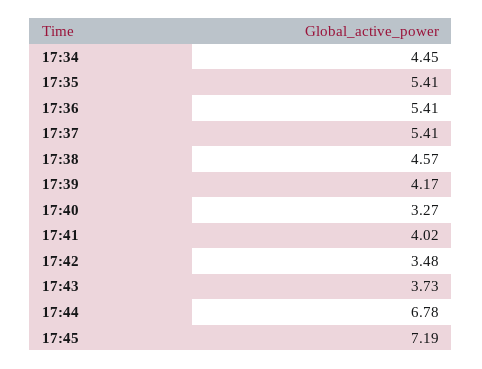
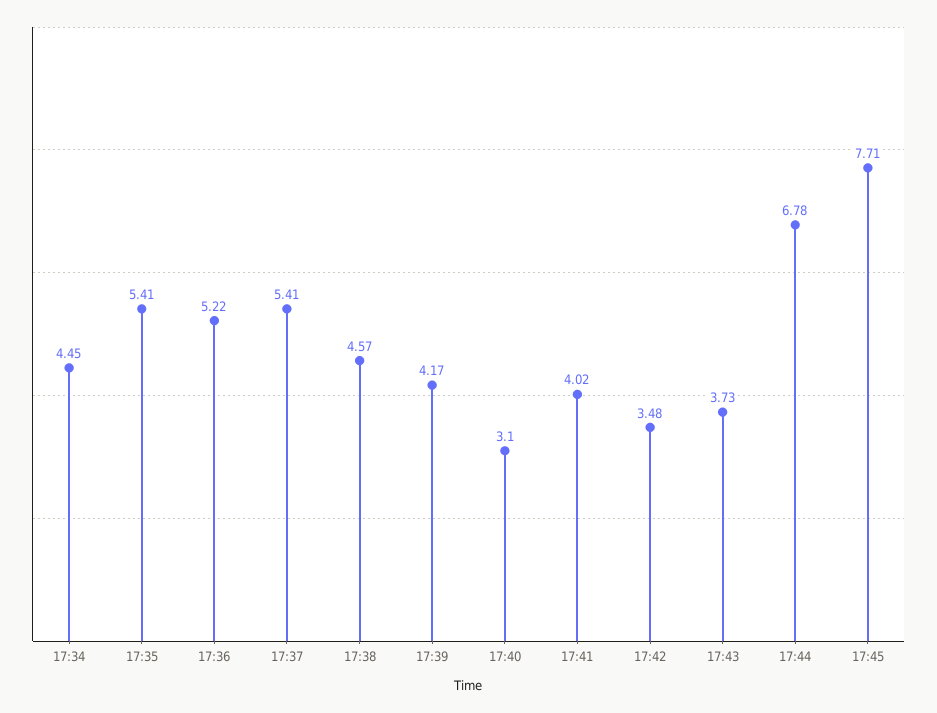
  {
    "17:34": 4.45,
    "17:35": 5.41,
-   "17:36": 5.41,
+   "17:36": 5.22,
    "17:37": 5.41,
    "17:38": 4.57,
    "17:39": 4.17,
-   "17:40": 3.27,
+   "17:40": 3.1,
    "17:41": 4.02,
    "17:42": 3.48,
    "17:43": 3.73,
    "17:44": 6.78,
-   "17:45": 7.19
+   "17:45": 7.71
  }

